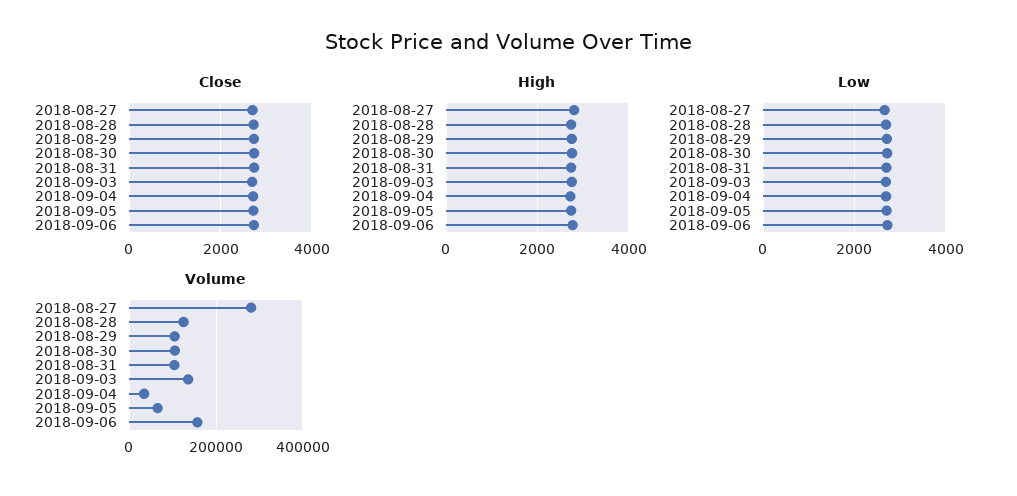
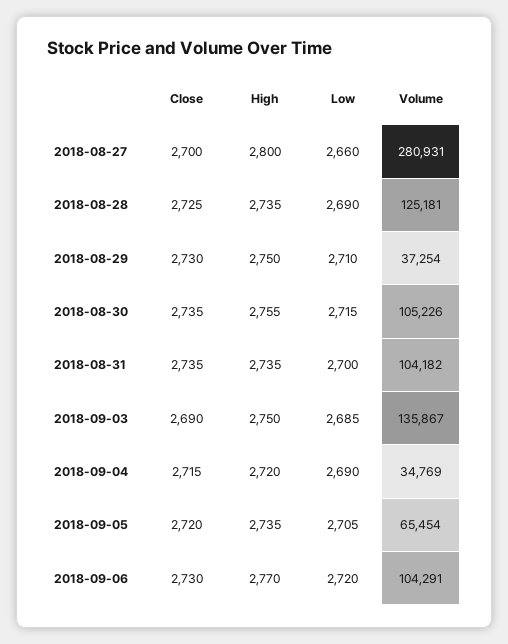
  {
    "Close": {
      "2018-08-27": 2700,
      "2018-08-28": 2725,
      "2018-08-29": 2730,
      "2018-08-30": 2735,
      "2018-08-31": 2735,
      "2018-09-03": 2690,
      "2018-09-04": 2715,
      "2018-09-05": 2720,
      "2018-09-06": 2730
    },
    "High": {
      "2018-08-27": 2800,
      "2018-08-28": 2735,
      "2018-08-29": 2750,
      "2018-08-30": 2755,
      "2018-08-31": 2735,
      "2018-09-03": 2750,
      "2018-09-04": 2720,
      "2018-09-05": 2735,
      "2018-09-06": 2770
    },
    "Low": {
      "2018-08-27": 2660,
      "2018-08-28": 2690,
      "2018-08-29": 2710,
      "2018-08-30": 2715,
      "2018-08-31": 2700,
      "2018-09-03": 2685,
      "2018-09-04": 2690,
      "2018-09-05": 2705,
      "2018-09-06": 2720
    },
    "Volume": {
      "2018-08-27": 280931,
      "2018-08-28": 125181,
-     "2018-08-29": 100000,
+     "2018-08-29": 37254,
      "2018-08-30": 105226,
      "2018-08-31": 104182,
      "2018-09-03": 135867,
      "2018-09-04": 34769,
      "2018-09-05": 65454,
-     "2018-09-06": 160000
+     "2018-09-06": 104291
    }
  }

